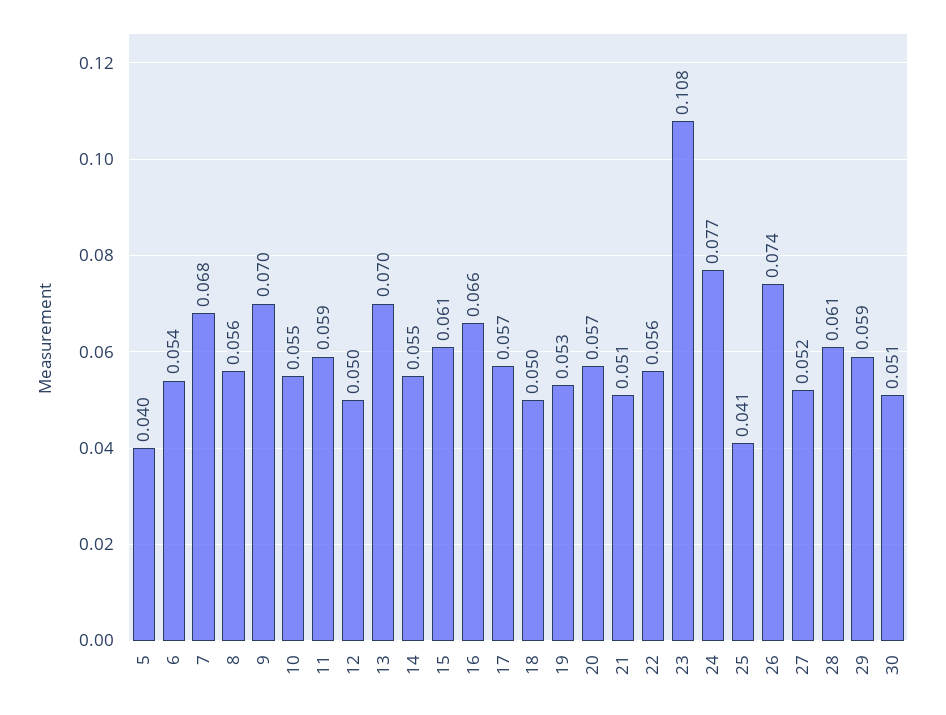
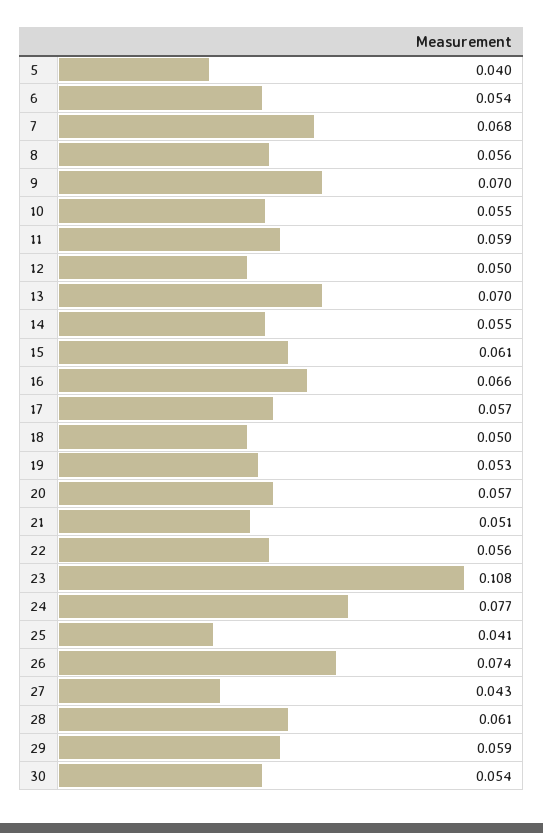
  {
    "5": 0.04,
    "6": 0.054,
    "7": 0.068,
    "8": 0.056,
    "9": 0.07,
    "10": 0.055,
    "11": 0.059,
    "12": 0.05,
    "13": 0.07,
    "14": 0.055,
    "15": 0.061,
    "16": 0.066,
    "17": 0.057,
    "18": 0.05,
    "19": 0.053,
    "20": 0.057,
    "21": 0.051,
    "22": 0.056,
    "23": 0.108,
    "24": 0.077,
    "25": 0.041,
    "26": 0.074,
-   "27": 0.052,
+   "27": 0.043,
    "28": 0.061,
    "29": 0.059,
-   "30": 0.051
+   "30": 0.054
  }

